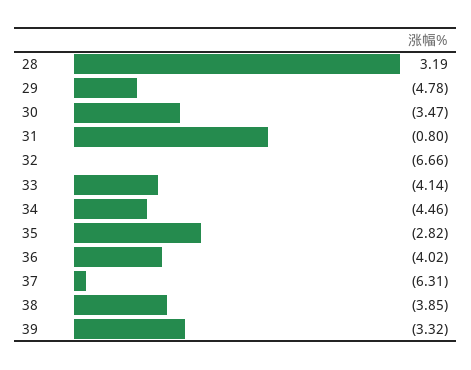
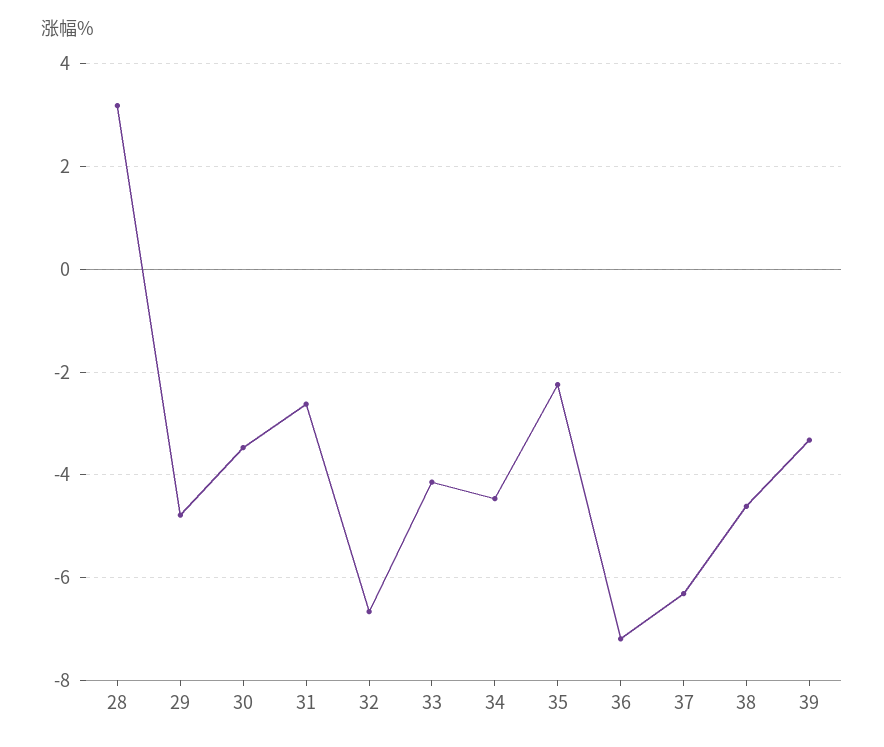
  {
    "28": 3.19,
    "29": -4.78,
    "30": -3.47,
-   "31": -0.8,
+   "31": -2.6,
    "32": -6.66,
    "33": -4.14,
    "34": -4.46,
-   "35": -2.82,
+   "35": -2.2,
-   "36": -4.02,
+   "36": -7.2,
    "37": -6.31,
-   "38": -3.85,
+   "38": -4.6,
    "39": -3.32
  }

